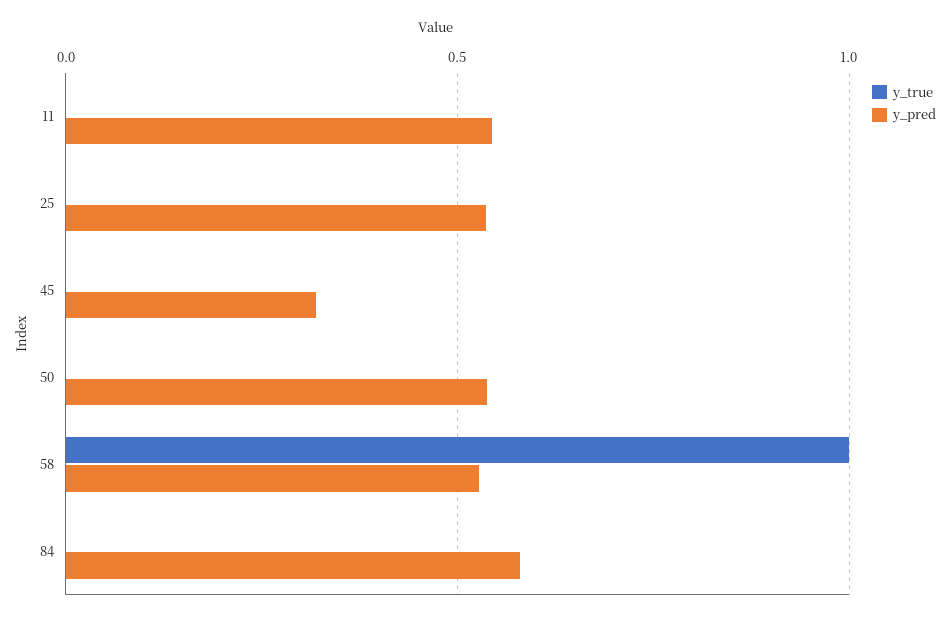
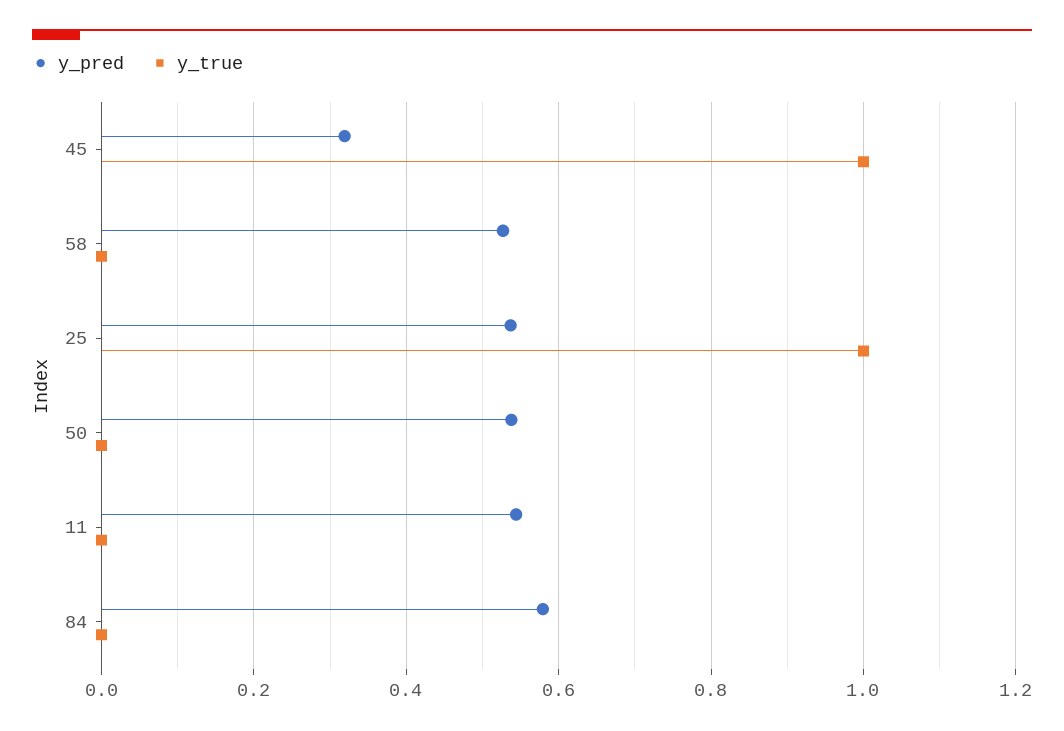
  {
    "y_true": {
      "11": 0,
-     "25": 0,
+     "25": 1,
-     "45": 0,
+     "45": 1,
      "50": 0,
-     "58": 1,
+     "58": 0,
      "84": 0
    },
    "y_pred": {
      "11": 0.54,
      "25": 0.54,
      "45": 0.32,
      "50": 0.54,
      "58": 0.52,
      "84": 0.58
    }
  }

